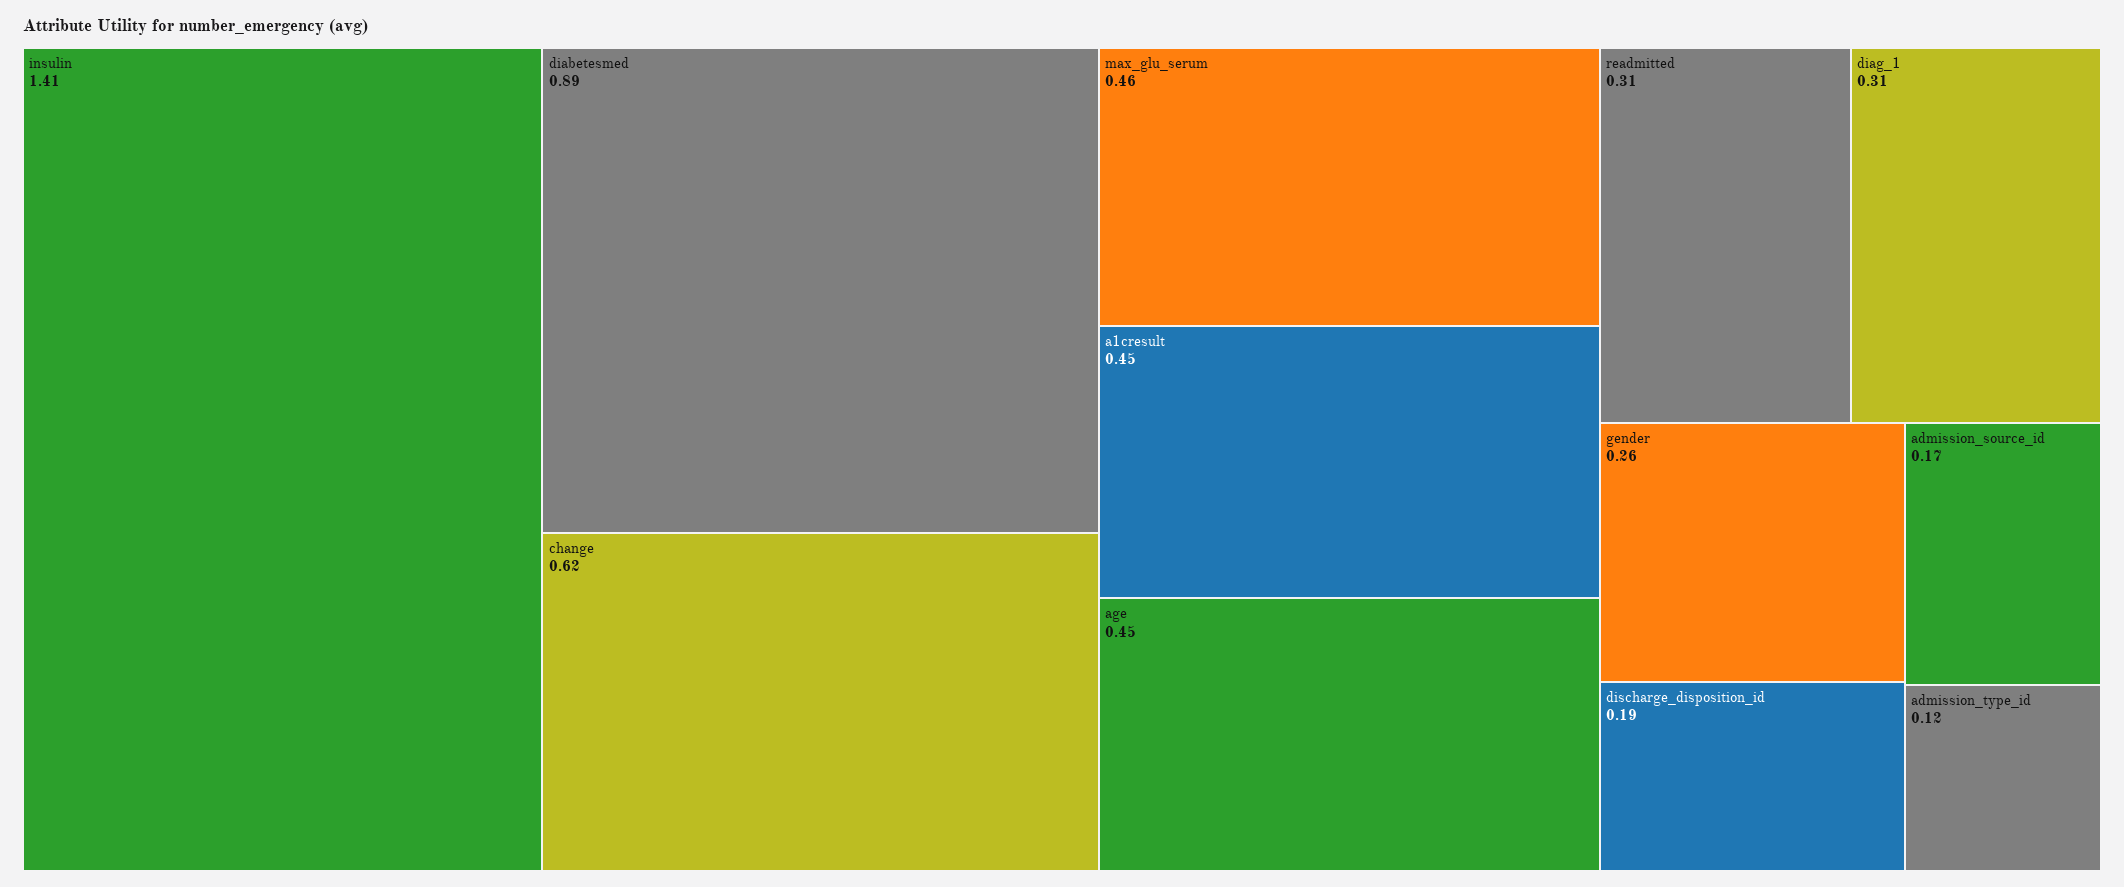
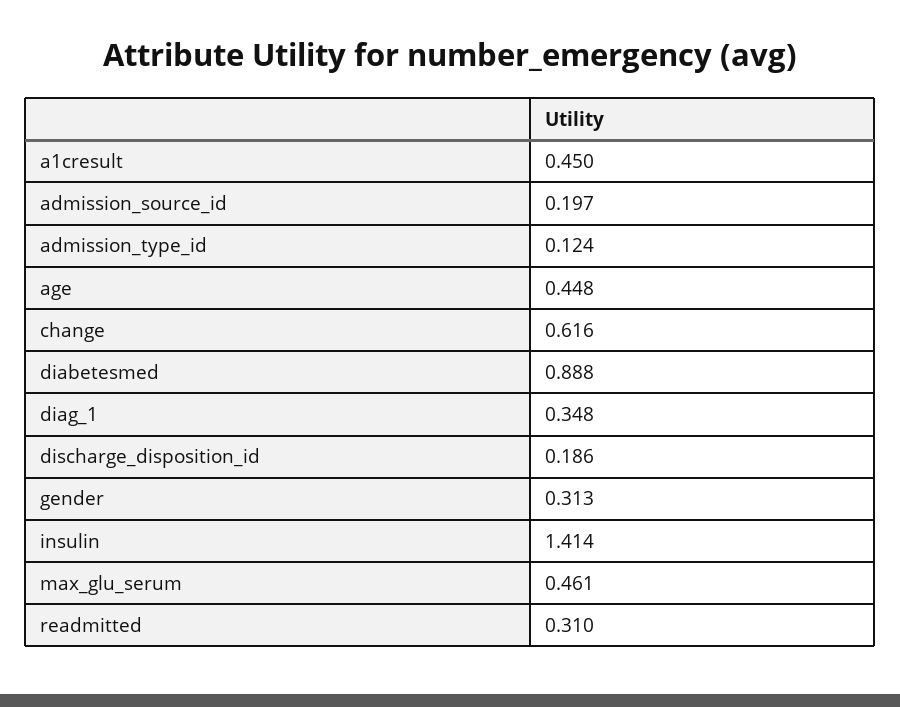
  {
    "insulin": 1.414,
    "diabetesmed": 0.888,
    "change": 0.616,
    "max_glu_serum": 0.461,
    "a1cresult": 0.45,
    "age": 0.448,
    "readmitted": 0.31,
-   "diag_1": 0.31,
+   "diag_1": 0.348,
-   "gender": 0.26,
+   "gender": 0.313,
    "discharge_disposition_id": 0.186,
-   "admission_source_id": 0.17,
+   "admission_source_id": 0.197,
    "admission_type_id": 0.124
  }

